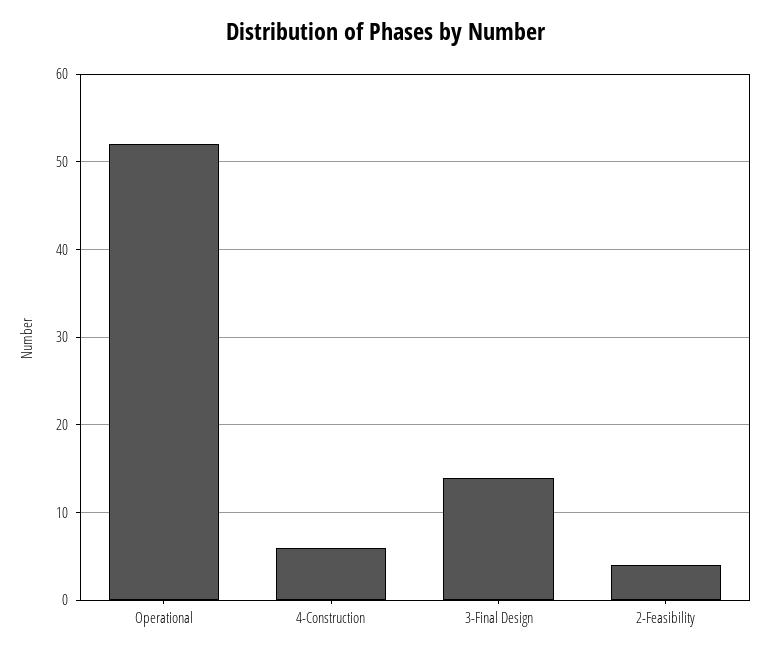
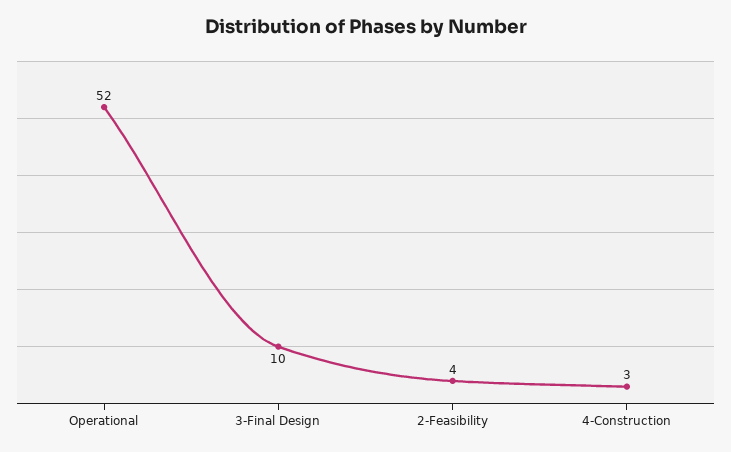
  {
    "Operational": 52,
-   "4-Construction": 6,
+   "4-Construction": 3,
-   "3-Final Design": 14,
+   "3-Final Design": 10,
    "2-Feasibility": 4
  }

